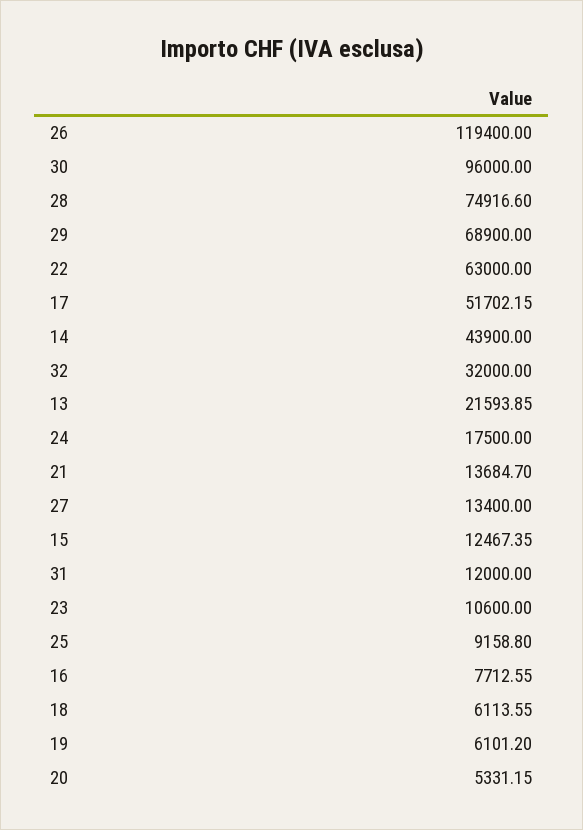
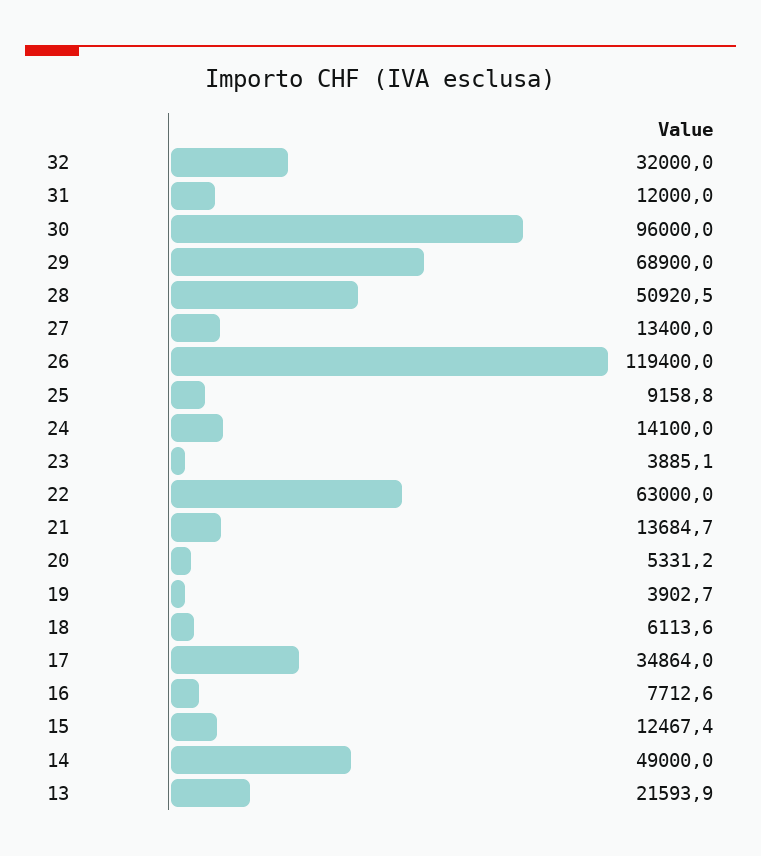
  {
    "26": 119400,
    "30": 96000,
-   "28": 74916.6,
+   "28": 50920.5,
    "29": 68900,
    "22": 63000,
-   "17": 51702.15,
+   "17": 34864,
-   "14": 43900,
+   "14": 49000,
    "32": 32000,
    "13": 21593.85,
-   "24": 17500,
+   "24": 14100,
    "21": 13684.7,
    "27": 13400,
    "15": 12467.35,
    "31": 12000,
-   "23": 10600,
+   "23": 3885.1,
    "25": 9158.8,
    "16": 7712.55,
    "18": 6113.55,
-   "19": 6101.2,
+   "19": 3902.7,
    "20": 5331.15
  }

